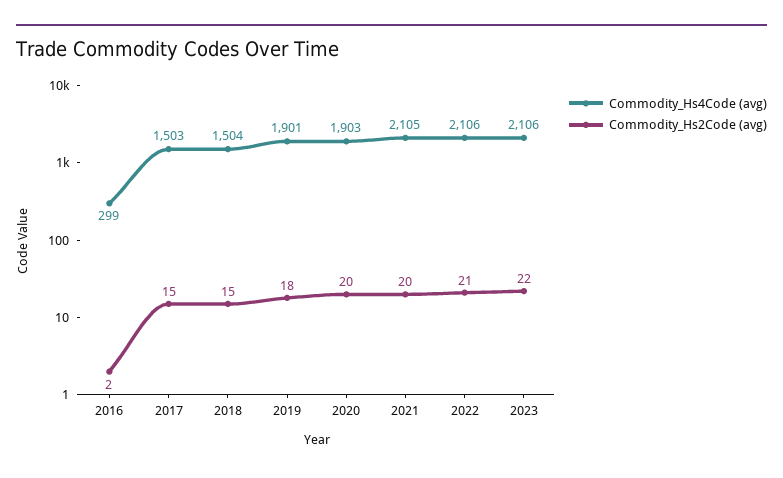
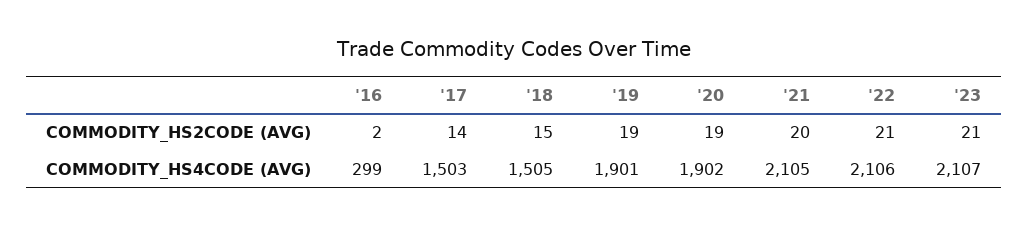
  {
    "Commodity_Hs4Code (avg)": {
      "2016": 299,
      "2017": 1503,
-     "2018": 1504,
+     "2018": 1505,
      "2019": 1901,
-     "2020": 1903,
+     "2020": 1902,
      "2021": 2105,
      "2022": 2106,
-     "2023": 2106
+     "2023": 2107
    },
    "Commodity_Hs2Code (avg)": {
      "2016": 2,
-     "2017": 15,
+     "2017": 14,
      "2018": 15,
-     "2019": 18,
+     "2019": 19,
-     "2020": 20,
+     "2020": 19,
      "2021": 20,
      "2022": 21,
-     "2023": 22
+     "2023": 21
    }
  }

